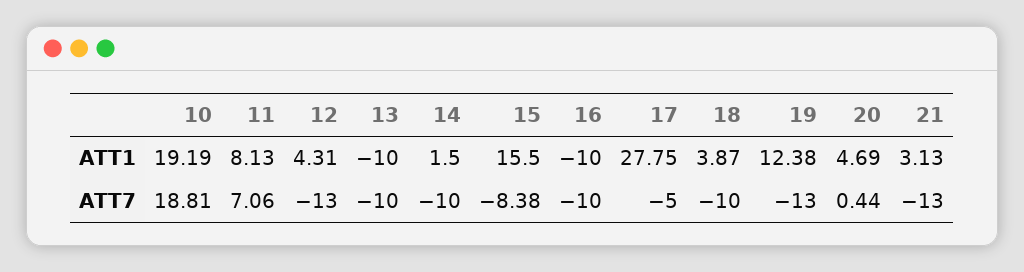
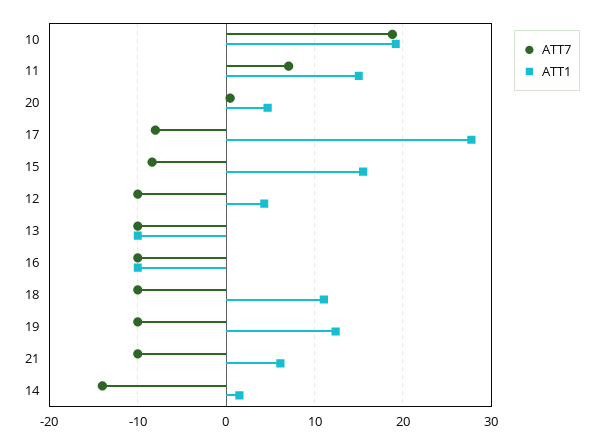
  {
    "ATT1": {
      "10": 19.19,
-     "11": 8.13,
+     "11": 15,
      "12": 4.31,
      "13": -10,
      "14": 1.5,
      "15": 15.5,
      "16": -10,
      "17": 27.75,
-     "18": 3.87,
+     "18": 11,
      "19": 12.38,
      "20": 4.69,
-     "21": 3.13
+     "21": 6
    },
    "ATT7": {
      "10": 18.81,
      "11": 7.06,
-     "12": -13,
+     "12": -10,
      "13": -10,
-     "14": -10,
+     "14": -14,
      "15": -8.38,
      "16": -10,
-     "17": -5,
+     "17": -8,
      "18": -10,
-     "19": -13,
+     "19": -10,
      "20": 0.44,
-     "21": -13
+     "21": -10
    }
  }

